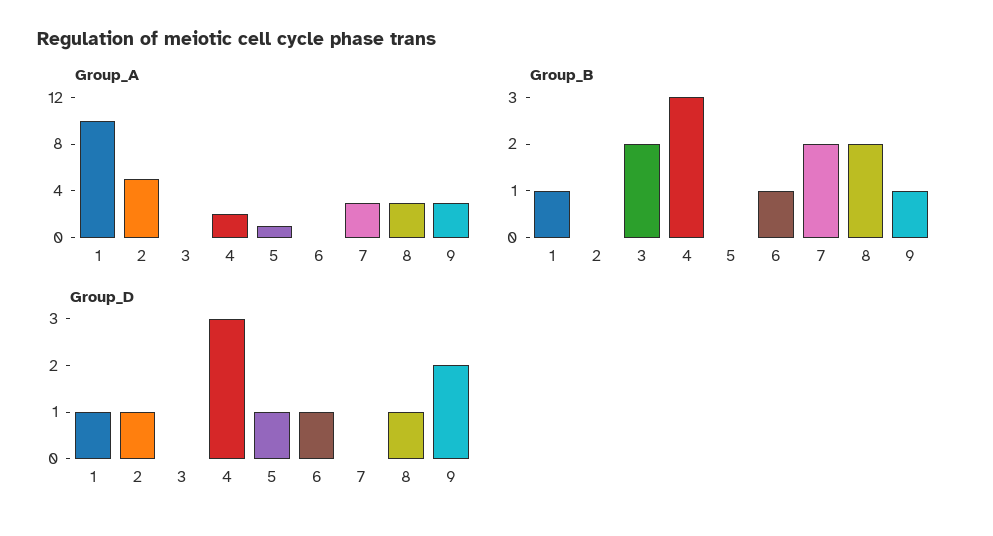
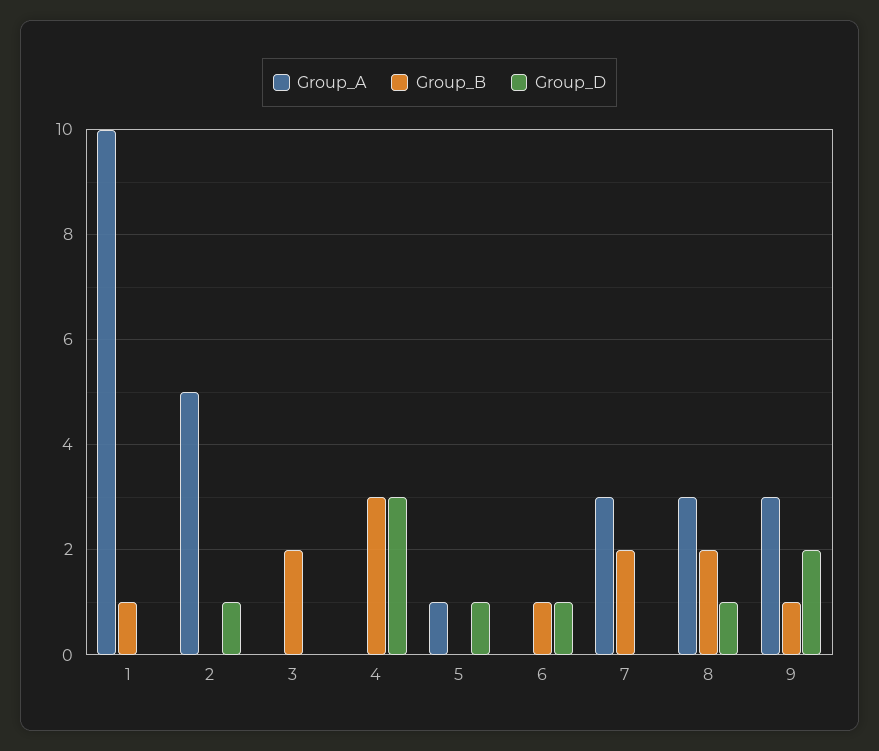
  {
    "Group_A": {
      "1": 10,
      "2": 5,
      "3": 0,
-     "4": 2,
+     "4": 0,
      "5": 1,
      "6": 0,
      "7": 3,
      "8": 3,
      "9": 3
    },
    "Group_B": {
      "1": 1,
      "2": 0,
      "3": 2,
      "4": 3,
      "5": 0,
      "6": 1,
      "7": 2,
      "8": 2,
      "9": 1
    },
    "Group_D": {
-     "1": 1,
+     "1": 0,
      "2": 1,
      "3": 0,
      "4": 3,
      "5": 1,
      "6": 1,
      "7": 0,
      "8": 1,
      "9": 2
    }
  }

